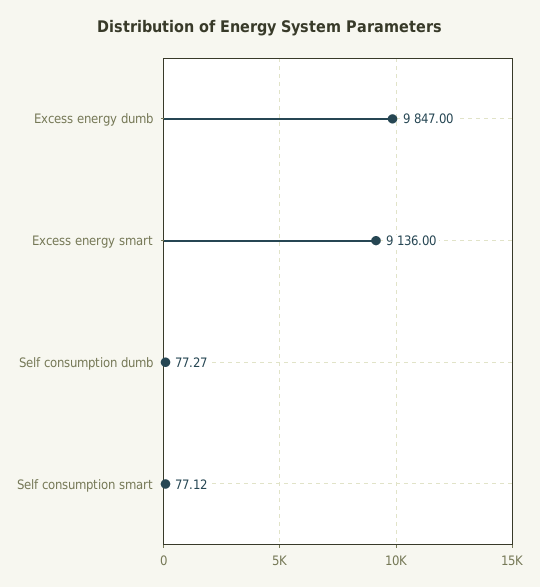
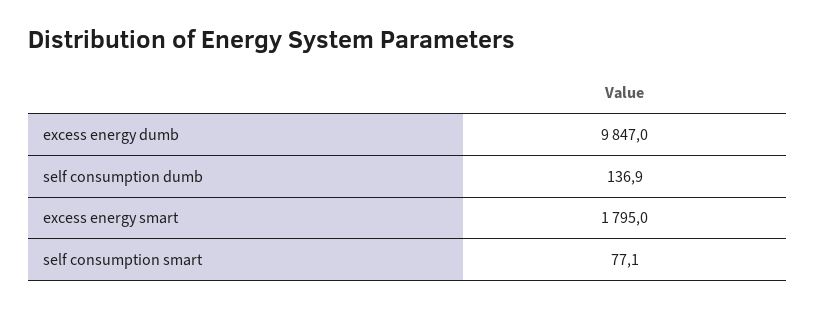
  {
    "Excess energy dumb": 9847,
-   "Excess energy smart": 9136,
+   "Excess energy smart": 1795,
-   "Self consumption dumb": 77.27,
+   "Self consumption dumb": 136.9,
    "Self consumption smart": 77.12
  }

